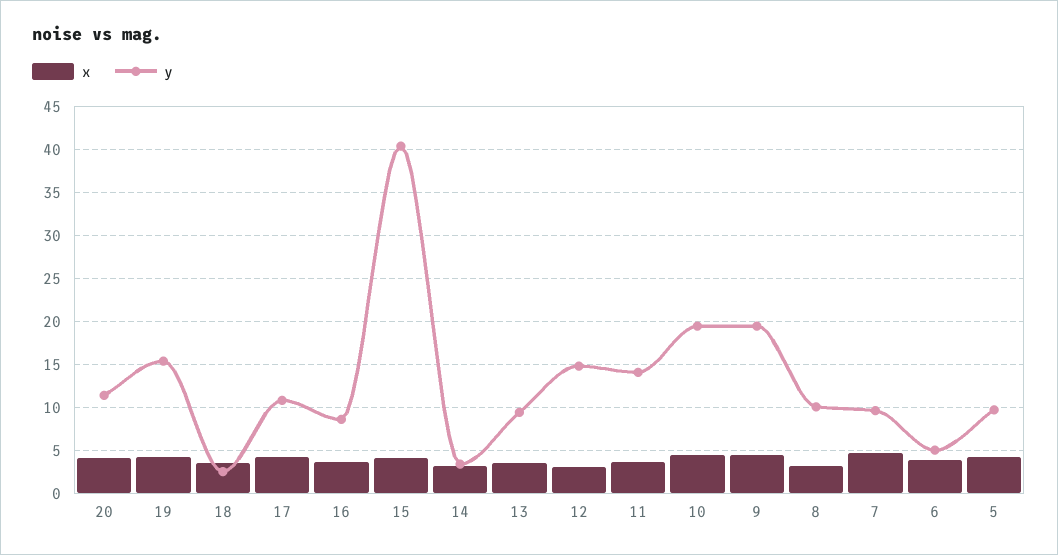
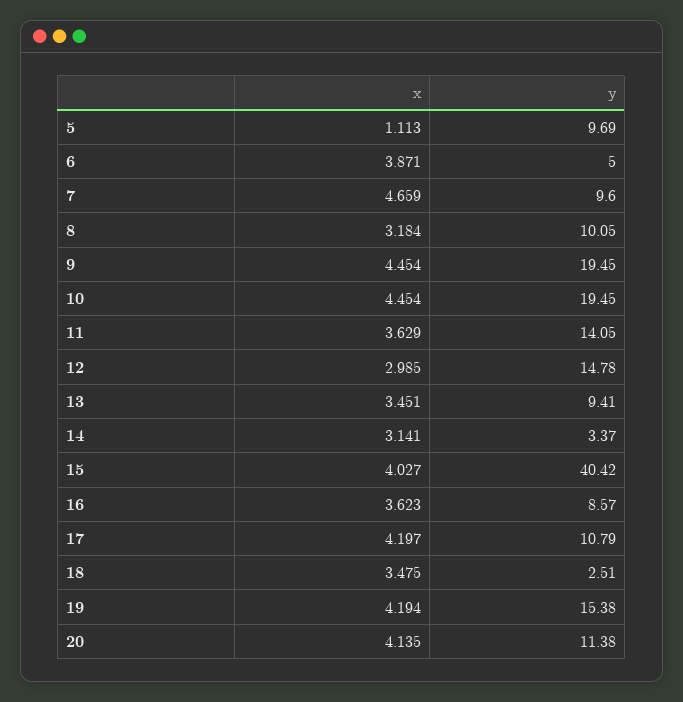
  {
    "x": {
      "20": 4.135,
      "19": 4.194,
      "18": 3.475,
      "17": 4.197,
      "16": 3.623,
      "15": 4.027,
      "14": 3.141,
      "13": 3.451,
      "12": 2.985,
      "11": 3.629,
      "10": 4.454,
      "9": 4.454,
      "8": 3.184,
      "7": 4.659,
      "6": 3.871,
-     "5": 4
+     "5": 1.113
    },
    "y": {
      "20": 11.38,
      "19": 15.38,
      "18": 2.51,
      "17": 10.79,
      "16": 8.57,
      "15": 40.42,
      "14": 3.37,
      "13": 9.41,
      "12": 14.78,
      "11": 14.05,
      "10": 19.45,
      "9": 19.45,
      "8": 10.05,
      "7": 9.6,
      "6": 5,
      "5": 9.69
    }
  }

